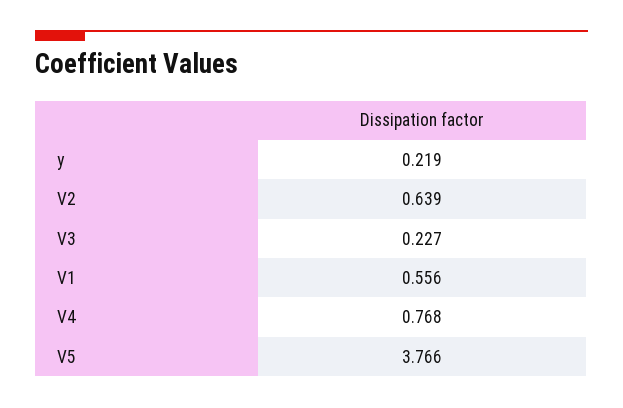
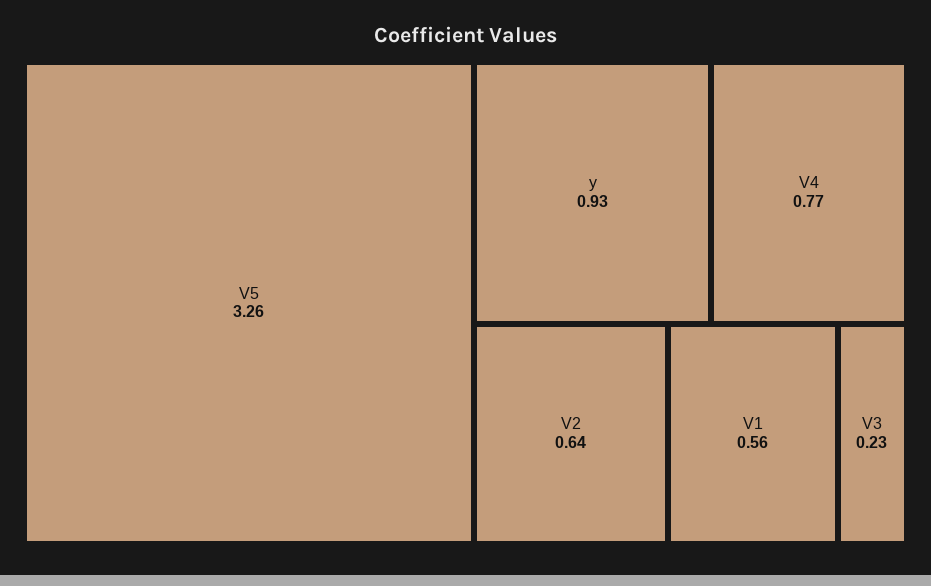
  {
-   "y": 0.219,
+   "y": 0.93,
    "V2": 0.639,
    "V3": 0.227,
    "V1": 0.556,
    "V4": 0.768,
-   "V5": 3.766
+   "V5": 3.26
  }

